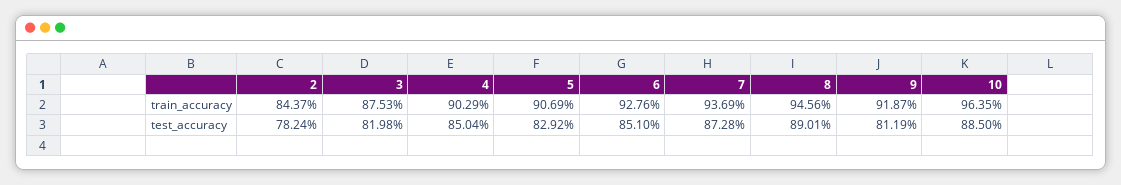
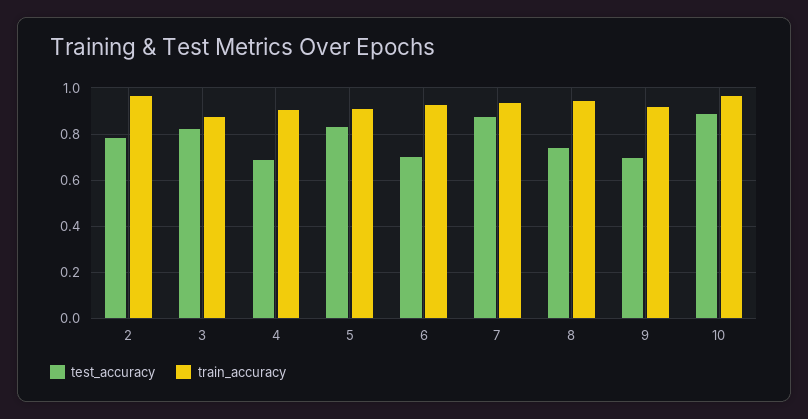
  {
    "train_accuracy": {
-     "2": 0.8437,
+     "2": 0.95,
      "3": 0.8753,
      "4": 0.9029,
      "5": 0.9069,
      "6": 0.9276,
      "7": 0.9369,
      "8": 0.9456,
      "9": 0.9187,
      "10": 0.9635
    },
    "test_accuracy": {
      "2": 0.7824,
      "3": 0.8198,
-     "4": 0.8504,
+     "4": 0.7,
      "5": 0.8292,
-     "6": 0.851,
+     "6": 0.7,
      "7": 0.8728,
-     "8": 0.8901,
+     "8": 0.75,
-     "9": 0.8119,
+     "9": 0.7,
      "10": 0.885
    }
  }

